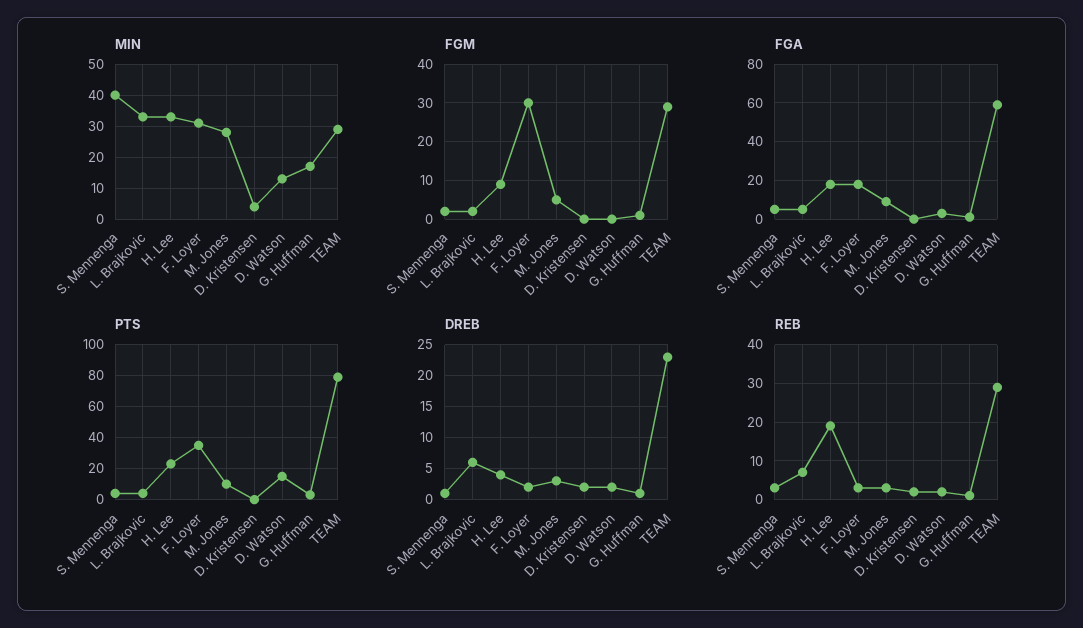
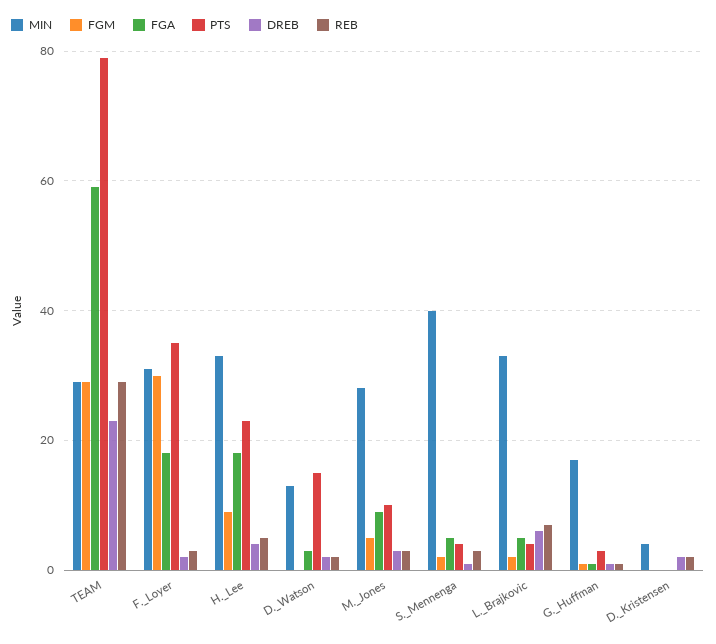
  {
    "MIN": {
      "S. Mennenga": 40,
      "L. Brajkovic": 35,
      "H. Lee": 35,
      "F. Loyer": 30,
      "M. Jones": 30,
      "D. Kristensen": 5,
      "D. Watson": 15,
      "G. Huffman": 15,
      "TEAM": 30
    },
    "FGM": {
      "S. Mennenga": 0,
      "L. Brajkovic": 0,
      "H. Lee": 10,
      "F. Loyer": 30,
      "M. Jones": 5,
      "D. Kristensen": 0,
      "D. Watson": 0,
      "G. Huffman": 0,
      "TEAM": 30
    },
    "FGA": {
      "S. Mennenga": 5,
      "L. Brajkovic": 5,
      "H. Lee": 20,
      "F. Loyer": 20,
      "M. Jones": 10,
      "D. Kristensen": 0,
      "D. Watson": 5,
      "G. Huffman": 0,
      "TEAM": 60
    },
    "PTS": {
      "S. Mennenga": 5,
      "L. Brajkovic": 5,
      "H. Lee": 25,
      "F. Loyer": 35,
      "M. Jones": 10,
      "D. Kristensen": 0,
      "D. Watson": 15,
      "G. Huffman": 5,
      "TEAM": 80
    },
    "DREB": {
      "S. Mennenga": 1,
      "L. Brajkovic": 6,
      "H. Lee": 4,
      "F. Loyer": 2,
      "M. Jones": 3,
      "D. Kristensen": 2,
      "D. Watson": 2,
      "G. Huffman": 1,
      "TEAM": 23
    },
    "REB": {
      "S. Mennenga": 5,
      "L. Brajkovic": 5,
-     "H. Lee": 20,
+     "H. Lee": 5,
      "F. Loyer": 5,
      "M. Jones": 5,
      "D. Kristensen": 0,
      "D. Watson": 0,
      "G. Huffman": 0,
      "TEAM": 30
    }
  }

